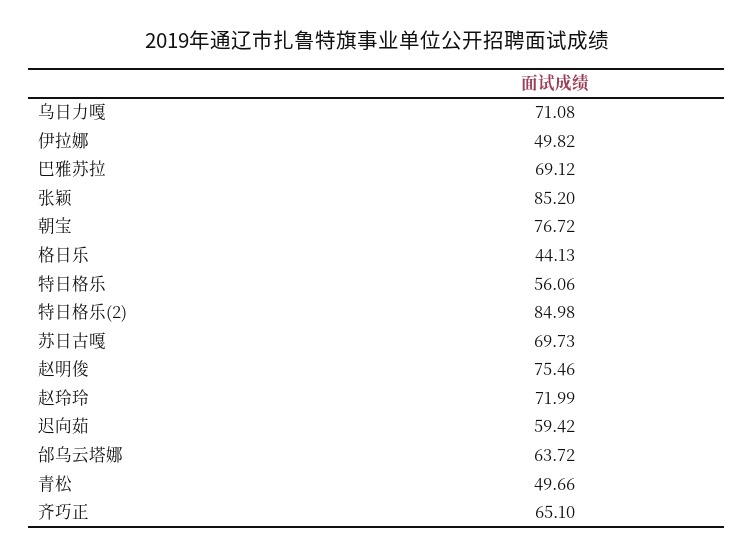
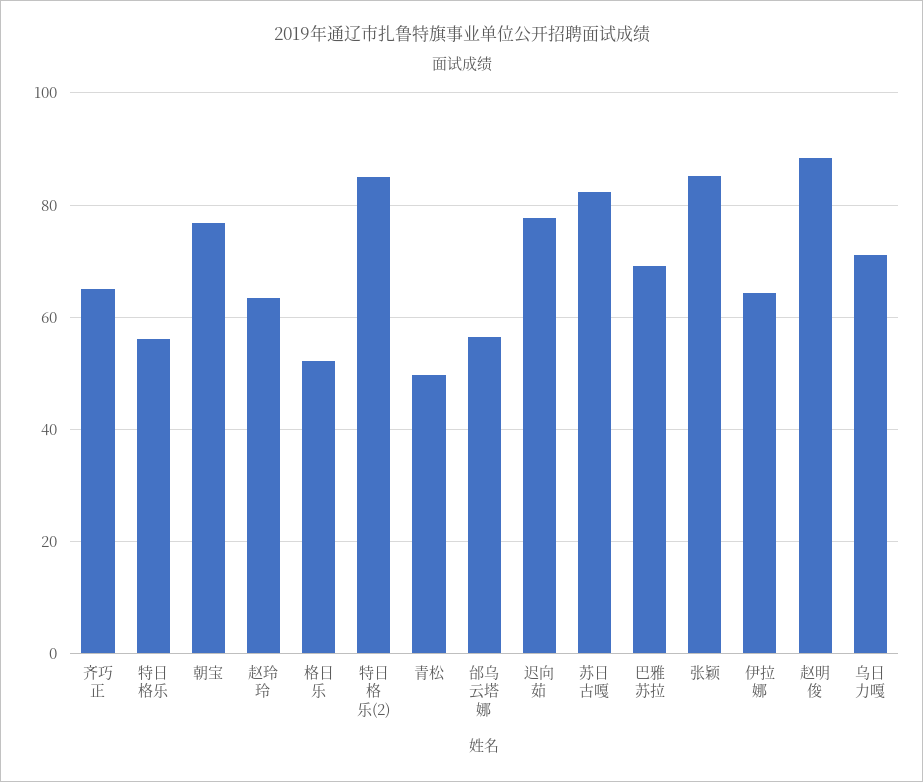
  {
    "乌日力嘎": 71.08,
-   "伊拉娜": 49.82,
+   "伊拉娜": 64,
    "巴雅苏拉": 69.12,
    "张颖": 85.2,
    "朝宝": 76.72,
-   "格日乐": 44.13,
+   "格日乐": 52,
    "特日格乐": 56.06,
    "特日格乐(2)": 84.98,
-   "苏日古嘎": 69.73,
+   "苏日古嘎": 82,
-   "赵明俊": 75.46,
+   "赵明俊": 88,
-   "赵玲玲": 71.99,
+   "赵玲玲": 64,
-   "迟向茹": 59.42,
+   "迟向茹": 78,
-   "邰乌云塔娜": 63.72,
+   "邰乌云塔娜": 56,
    "青松": 49.66,
    "齐巧正": 65.1
  }

